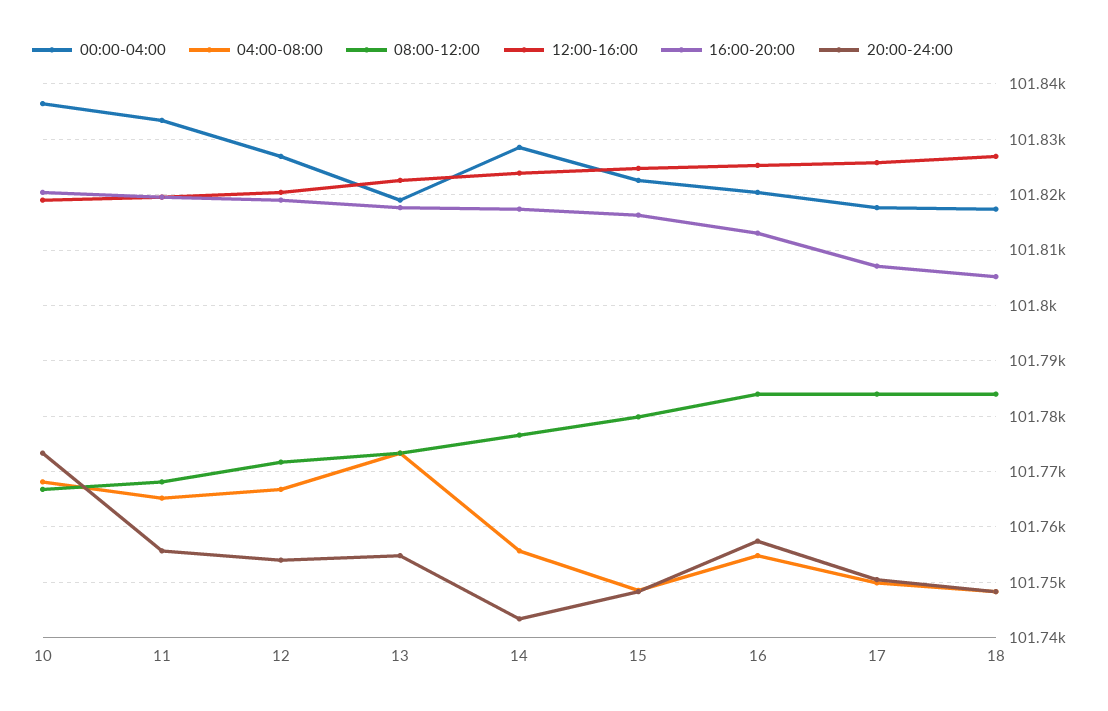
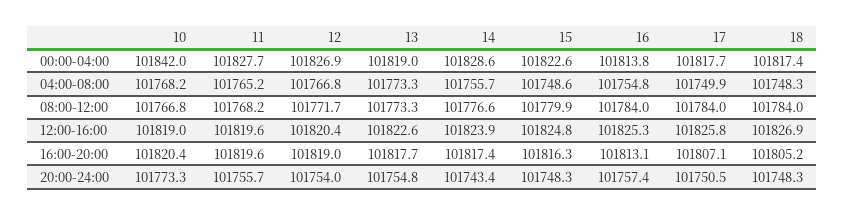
  {
    "00:00-04:00": {
-     "10": 101836,
+     "10": 101842,
-     "11": 101834,
+     "11": 101827.7,
      "12": 101826.9,
      "13": 101819,
      "14": 101828.6,
      "15": 101822.6,
-     "16": 101820,
+     "16": 101813.8,
      "17": 101817.7,
      "18": 101817.4
    },
    "04:00-08:00": {
      "10": 101768.2,
      "11": 101765.2,
      "12": 101766.8,
      "13": 101773.3,
      "14": 101755.7,
      "15": 101748.6,
      "16": 101754.8,
      "17": 101749.9,
      "18": 101748.3
    },
    "08:00-12:00": {
      "10": 101766.8,
      "11": 101768.2,
      "12": 101771.7,
      "13": 101773.3,
      "14": 101776.6,
      "15": 101779.9,
      "16": 101784,
      "17": 101784,
      "18": 101784
    },
    "12:00-16:00": {
      "10": 101819,
      "11": 101819.6,
      "12": 101820.4,
      "13": 101822.6,
      "14": 101823.9,
      "15": 101824.8,
      "16": 101825.3,
      "17": 101825.8,
      "18": 101826.9
    },
    "16:00-20:00": {
      "10": 101820.4,
      "11": 101819.6,
      "12": 101819,
      "13": 101817.7,
      "14": 101817.4,
      "15": 101816.3,
      "16": 101813.1,
      "17": 101807.1,
      "18": 101805.2
    },
    "20:00-24:00": {
      "10": 101773.3,
      "11": 101755.7,
      "12": 101754,
      "13": 101754.8,
      "14": 101743.4,
      "15": 101748.3,
      "16": 101757.4,
      "17": 101750.5,
      "18": 101748.3
    }
  }

